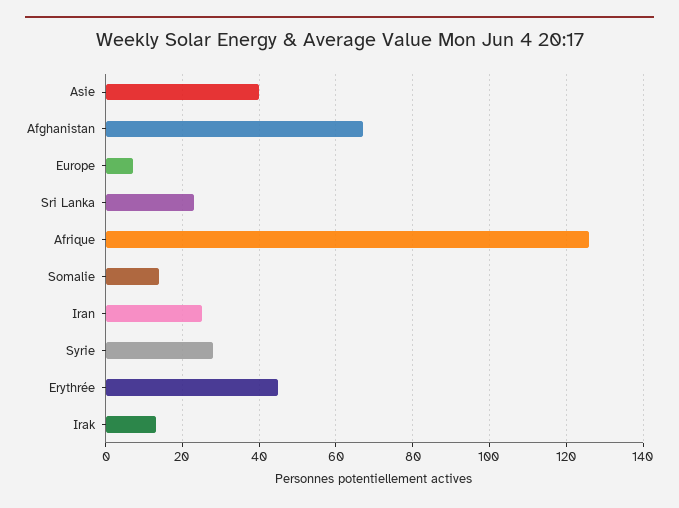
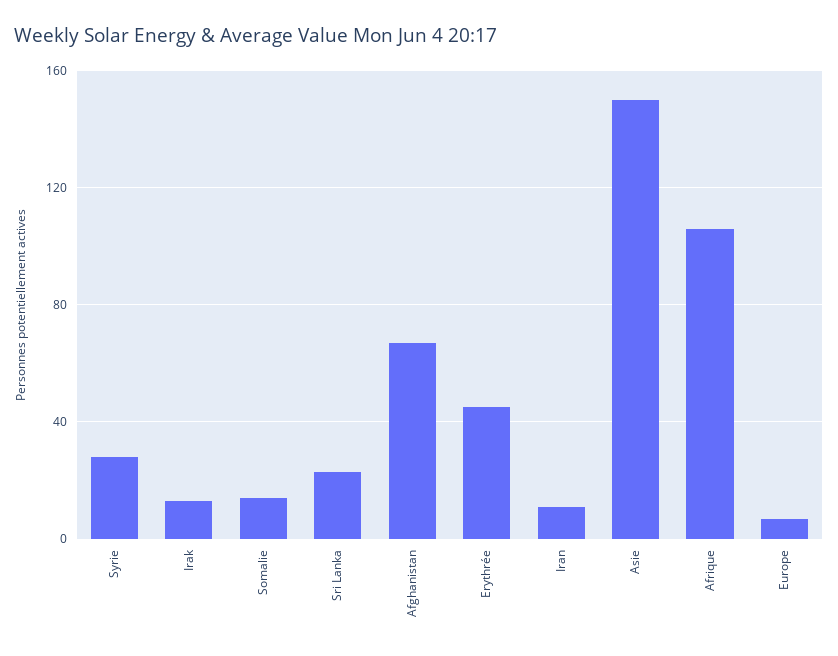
  {
-   "Asie": 40,
+   "Asie": 150,
    "Afghanistan": 65,
    "Europe": 5,
    "Sri Lanka": 25,
-   "Afrique": 125,
+   "Afrique": 105,
    "Somalie": 15,
-   "Iran": 25,
+   "Iran": 10,
    "Syrie": 30,
    "Erythrée": 45,
    "Irak": 15
  }

